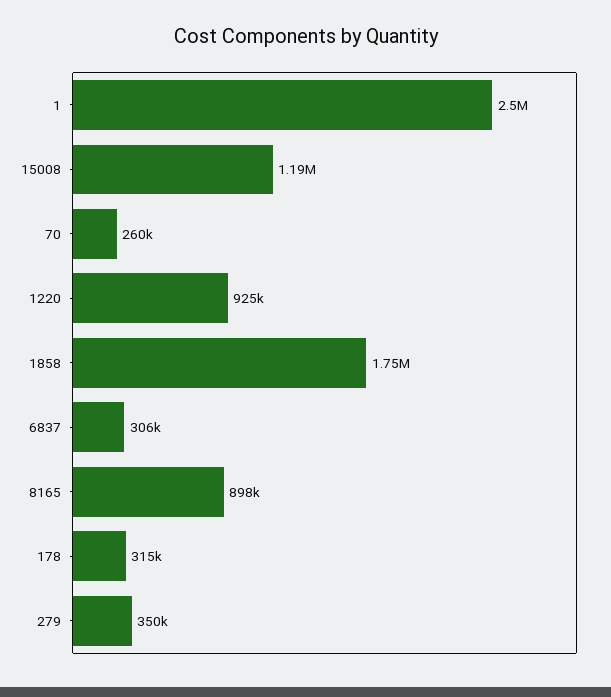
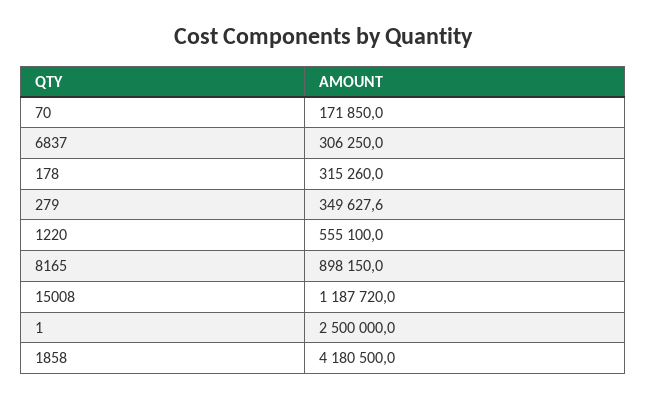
  {
    "1": 2500000,
    "15008": 1187720,
-   "70": 260000,
+   "70": 171850,
-   "1220": 925000,
+   "1220": 555100,
-   "1858": 1750000,
+   "1858": 4180500,
    "6837": 306250,
    "8165": 898150,
    "178": 315260,
    "279": 349627.6
  }

